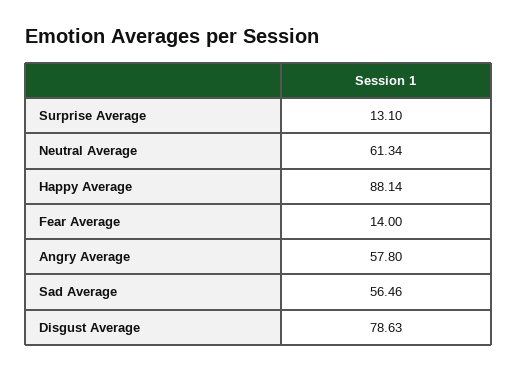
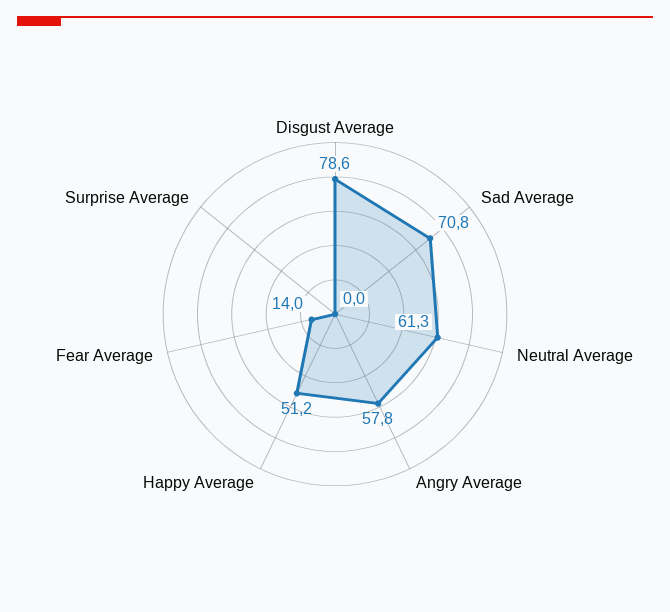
  {
-   "Surprise Average": 13.1,
+   "Surprise Average": 0,
    "Neutral Average": 61.34,
-   "Happy Average": 88.14,
+   "Happy Average": 51.2,
    "Fear Average": 14,
    "Angry Average": 57.8,
-   "Sad Average": 56.46,
+   "Sad Average": 70.8,
    "Disgust Average": 78.63
  }

